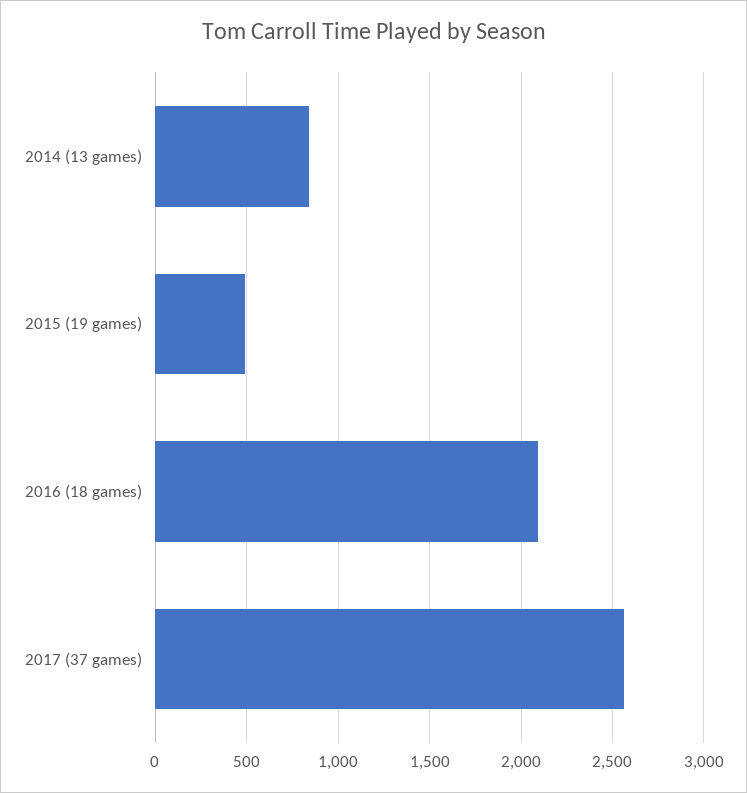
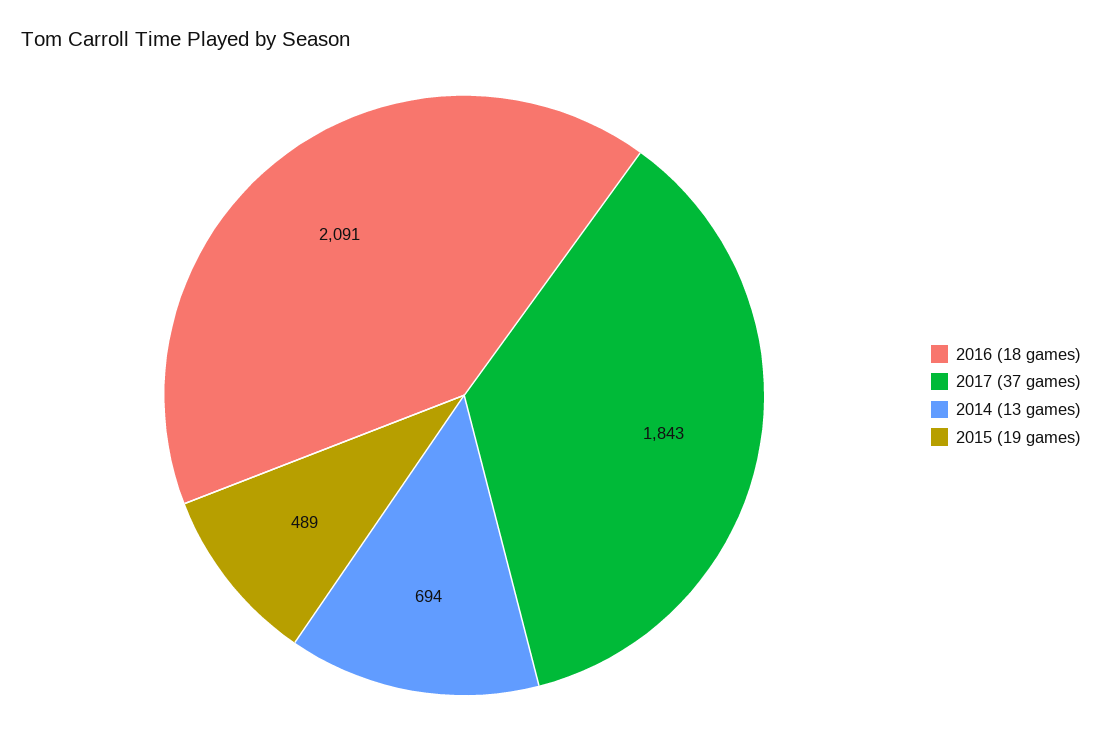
  {
-   "2014 (13 games)": 850,
+   "2014 (13 games)": 694,
    "2015 (19 games)": 489,
    "2016 (18 games)": 2091,
-   "2017 (37 games)": 2550
+   "2017 (37 games)": 1843
  }

